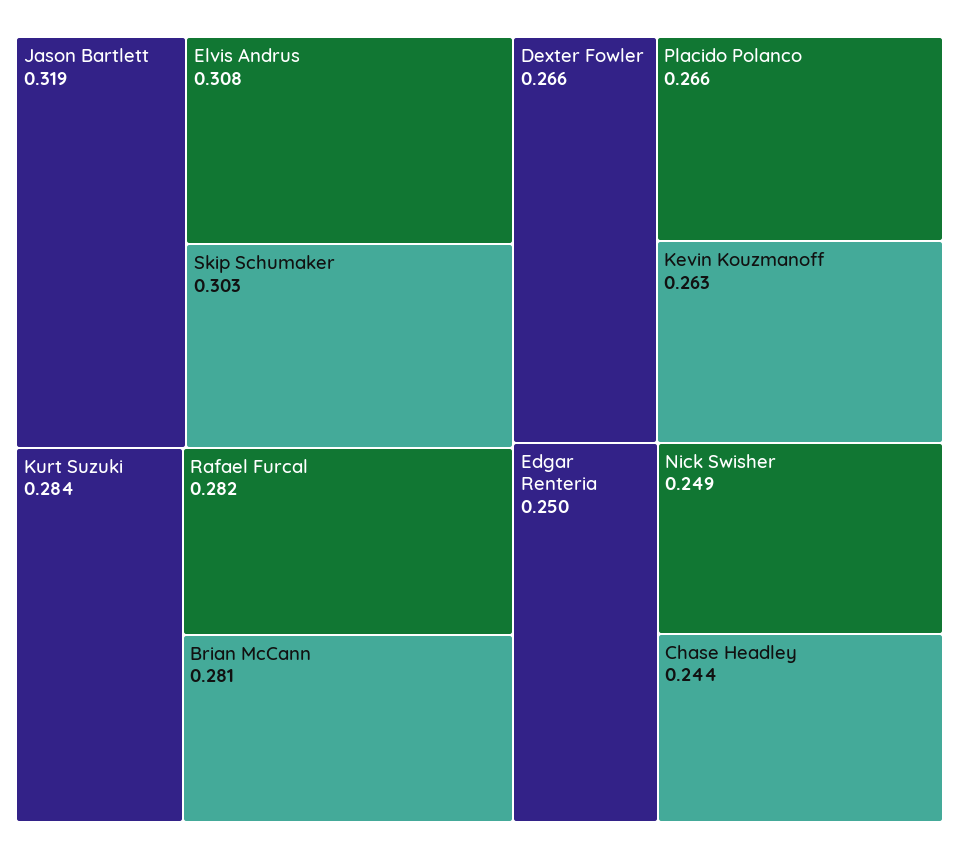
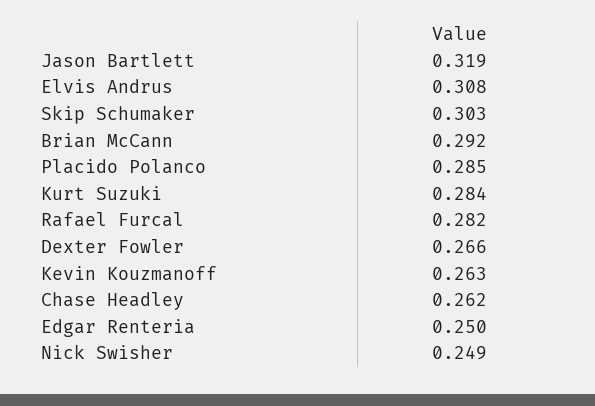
  {
    "Jason Bartlett": 0.319,
    "Elvis Andrus": 0.308,
    "Skip Schumaker": 0.303,
    "Kurt Suzuki": 0.284,
    "Rafael Furcal": 0.282,
-   "Brian McCann": 0.281,
+   "Brian McCann": 0.292,
    "Dexter Fowler": 0.266,
-   "Placido Polanco": 0.266,
+   "Placido Polanco": 0.285,
    "Kevin Kouzmanoff": 0.263,
    "Edgar Renteria": 0.25,
    "Nick Swisher": 0.249,
-   "Chase Headley": 0.244
+   "Chase Headley": 0.262
  }

